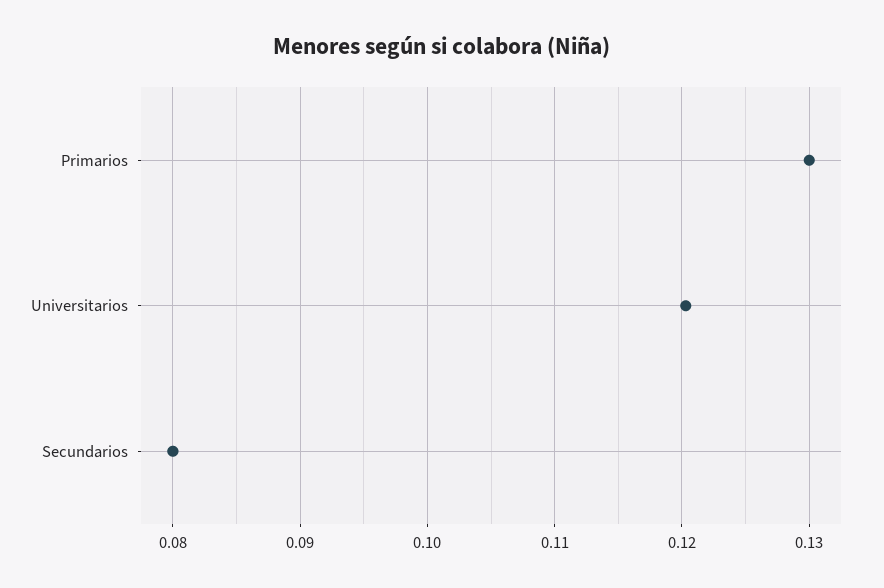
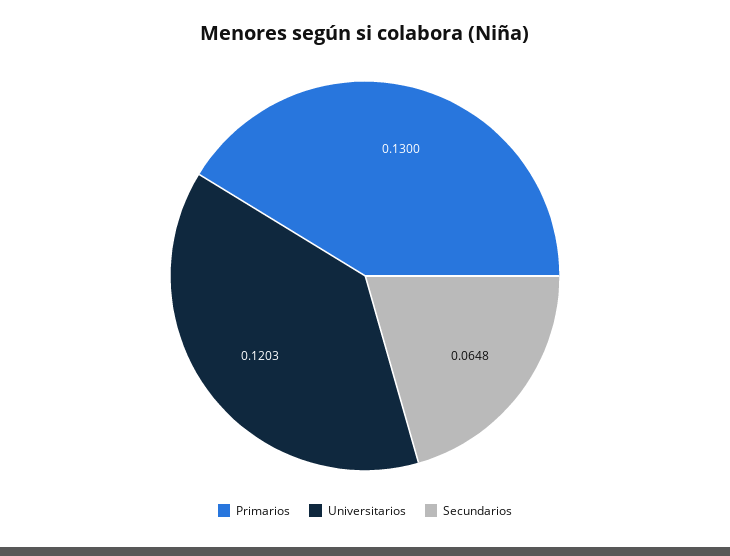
  {
    "Primarios": 0.13,
    "Universitarios": 0.1203,
-   "Secundarios": 0.08
+   "Secundarios": 0.0648
  }

